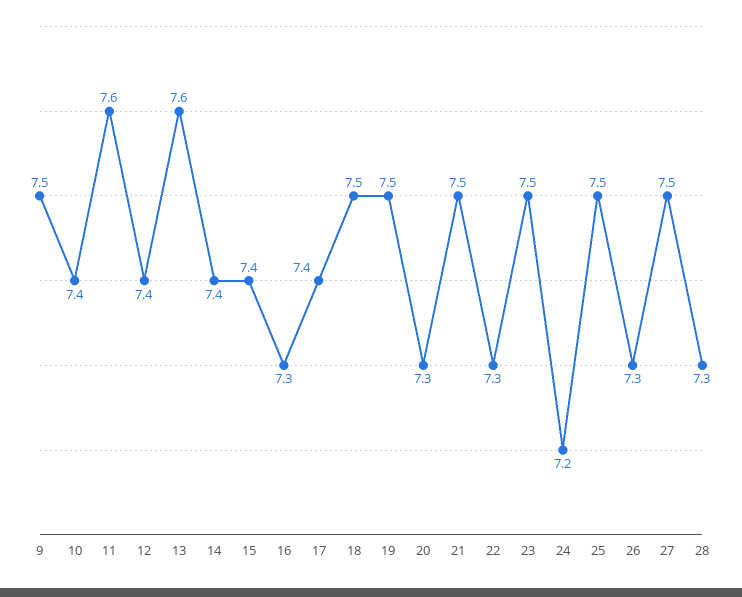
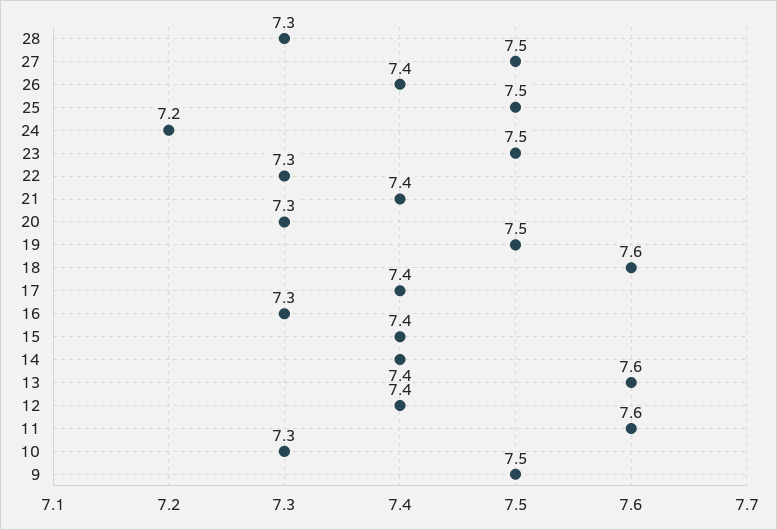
  {
    "9": 7.5,
-   "10": 7.4,
+   "10": 7.3,
    "11": 7.6,
    "12": 7.4,
    "13": 7.6,
    "14": 7.4,
    "15": 7.4,
    "16": 7.3,
    "17": 7.4,
-   "18": 7.5,
+   "18": 7.6,
    "19": 7.5,
    "20": 7.3,
-   "21": 7.5,
+   "21": 7.4,
    "22": 7.3,
    "23": 7.5,
    "24": 7.2,
    "25": 7.5,
-   "26": 7.3,
+   "26": 7.4,
    "27": 7.5,
    "28": 7.3
  }

